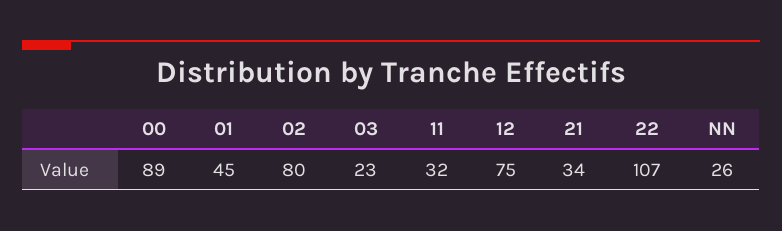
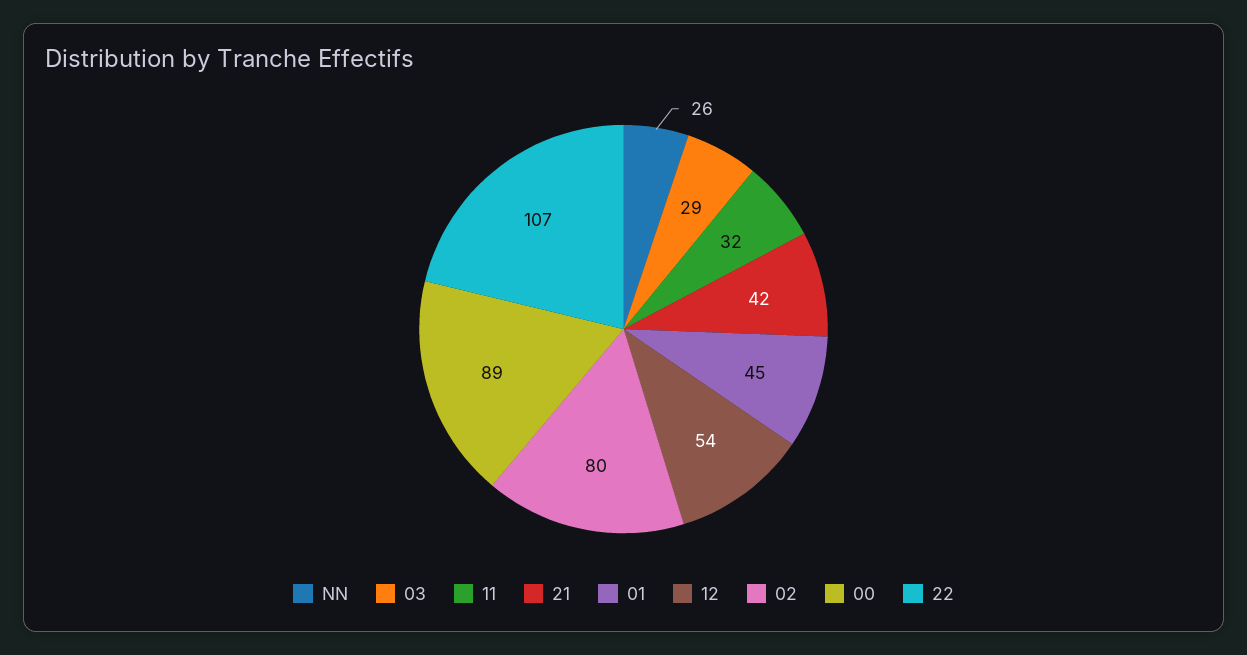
  {
    "00": 89,
    "01": 45,
    "02": 80,
-   "03": 23,
+   "03": 29,
    "11": 32,
-   "12": 75,
+   "12": 54,
-   "21": 34,
+   "21": 42,
    "22": 107,
    "NN": 26
  }

